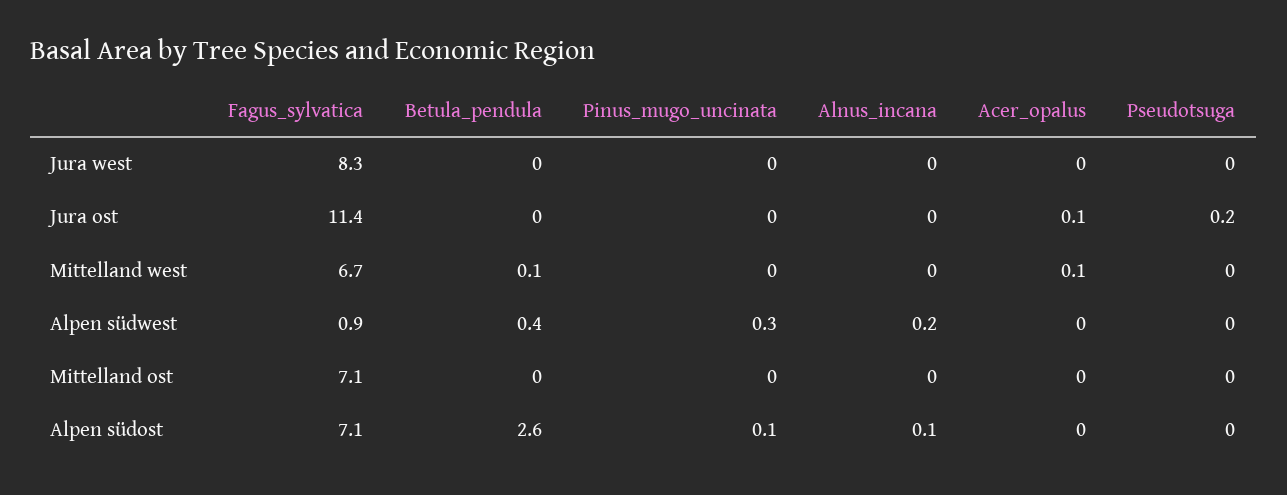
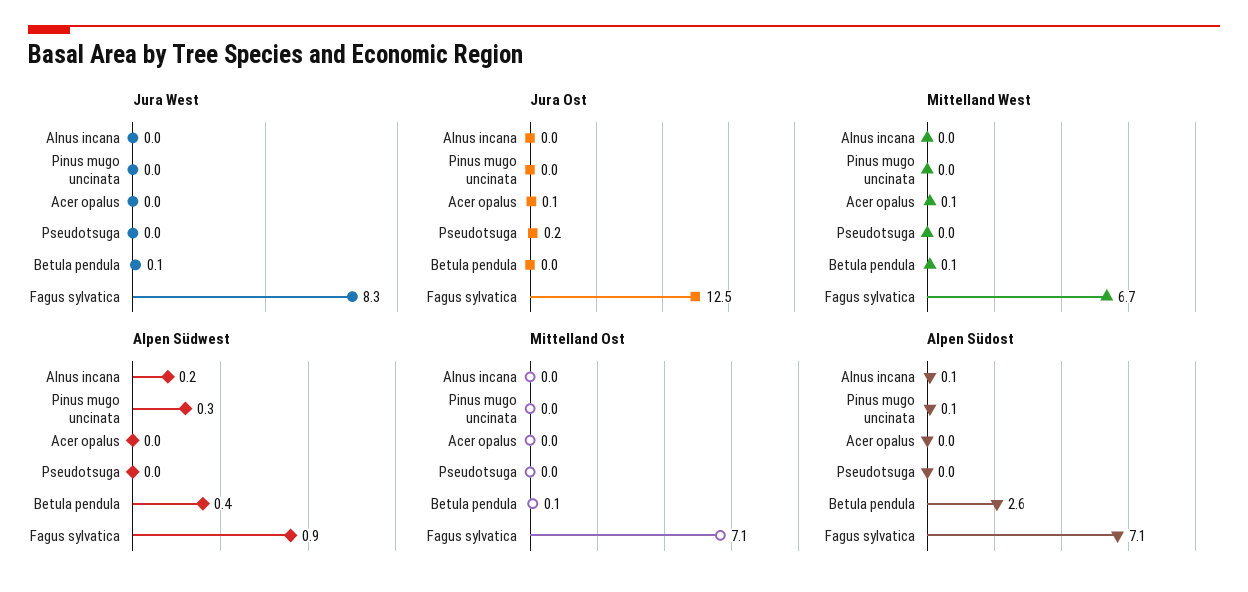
  {
    "Jura west": {
      "Fagus_sylvatica": 8.3,
-     "Betula_pendula": 0,
+     "Betula_pendula": 0.1,
      "Pinus_mugo_uncinata": 0,
      "Alnus_incana": 0,
      "Acer_opalus": 0,
      "Pseudotsuga": 0
    },
    "Jura ost": {
-     "Fagus_sylvatica": 11.4,
+     "Fagus_sylvatica": 12.5,
      "Betula_pendula": 0,
      "Pinus_mugo_uncinata": 0,
      "Alnus_incana": 0,
      "Acer_opalus": 0.1,
      "Pseudotsuga": 0.2
    },
    "Mittelland west": {
      "Fagus_sylvatica": 6.7,
      "Betula_pendula": 0.1,
      "Pinus_mugo_uncinata": 0,
      "Alnus_incana": 0,
      "Acer_opalus": 0.1,
      "Pseudotsuga": 0
    },
    "Alpen südwest": {
      "Fagus_sylvatica": 0.9,
      "Betula_pendula": 0.4,
      "Pinus_mugo_uncinata": 0.3,
      "Alnus_incana": 0.2,
      "Acer_opalus": 0,
      "Pseudotsuga": 0
    },
    "Mittelland ost": {
      "Fagus_sylvatica": 7.1,
-     "Betula_pendula": 0,
+     "Betula_pendula": 0.1,
      "Pinus_mugo_uncinata": 0,
      "Alnus_incana": 0,
      "Acer_opalus": 0,
      "Pseudotsuga": 0
    },
    "Alpen südost": {
      "Fagus_sylvatica": 7.1,
      "Betula_pendula": 2.6,
      "Pinus_mugo_uncinata": 0.1,
      "Alnus_incana": 0.1,
      "Acer_opalus": 0,
      "Pseudotsuga": 0
    }
  }

